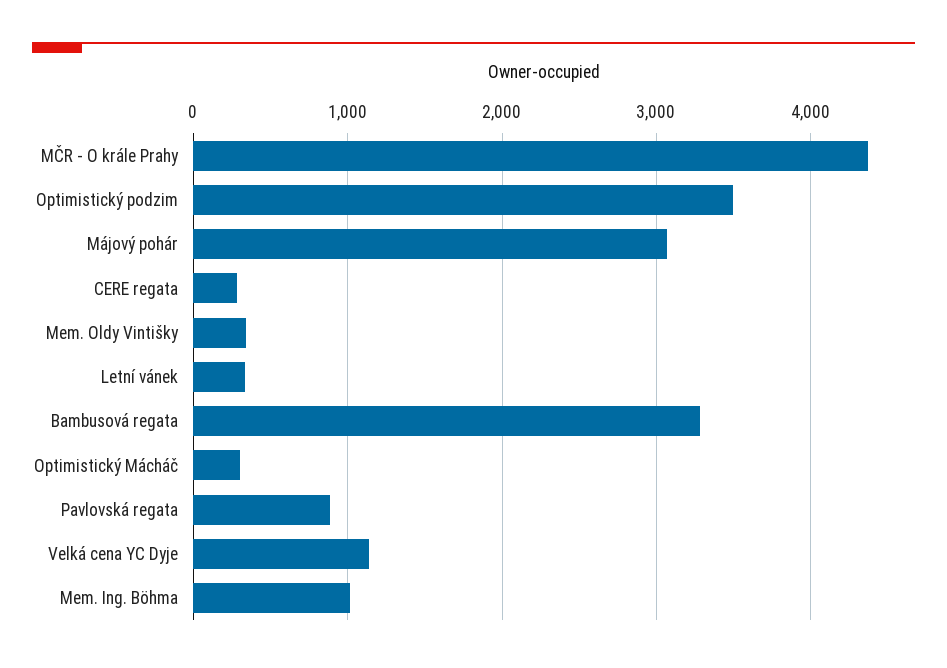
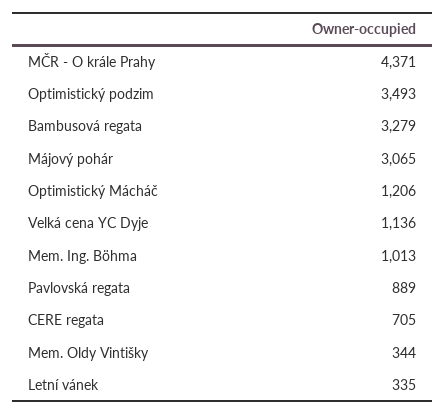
  {
    "MČR - O krále Prahy": 4371,
    "Optimistický podzim": 3493,
    "Májový pohár": 3065,
-   "CERE regata": 300,
+   "CERE regata": 705,
    "Mem. Oldy Vintišky": 344,
    "Letní vánek": 335,
    "Bambusová regata": 3279,
-   "Optimistický Mácháč": 300,
+   "Optimistický Mácháč": 1206,
    "Pavlovská regata": 889,
    "Velká cena YC Dyje": 1136,
    "Mem. Ing. Böhma": 1013
  }

